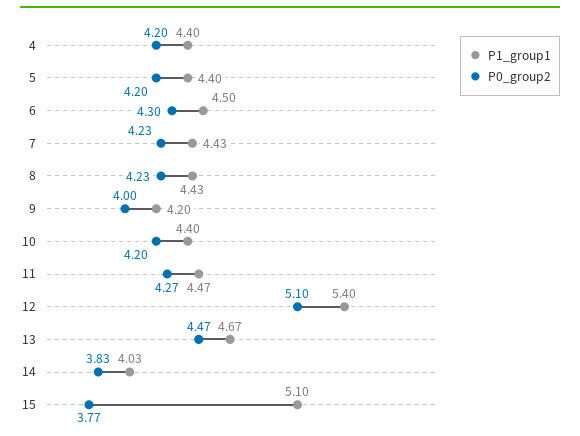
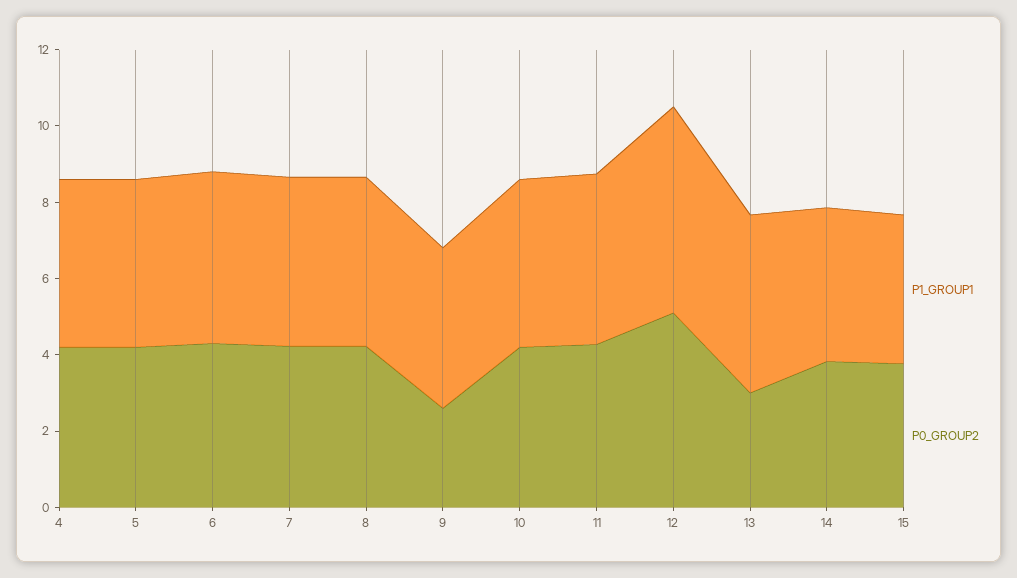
  {
    "P1_group1": {
      "4": 4.4,
      "5": 4.4,
      "6": 4.5,
      "7": 4.43,
      "8": 4.43,
      "9": 4.2,
      "10": 4.4,
      "11": 4.47,
      "12": 5.4,
      "13": 4.67,
      "14": 4.03,
-     "15": 5.1
+     "15": 4
    },
    "P0_group2": {
      "4": 4.2,
      "5": 4.2,
      "6": 4.3,
      "7": 4.23,
      "8": 4.23,
-     "9": 4,
+     "9": 2.5,
      "10": 4.2,
      "11": 4.27,
      "12": 5.1,
-     "13": 4.47,
+     "13": 3,
      "14": 3.83,
      "15": 3.77
    }
  }

